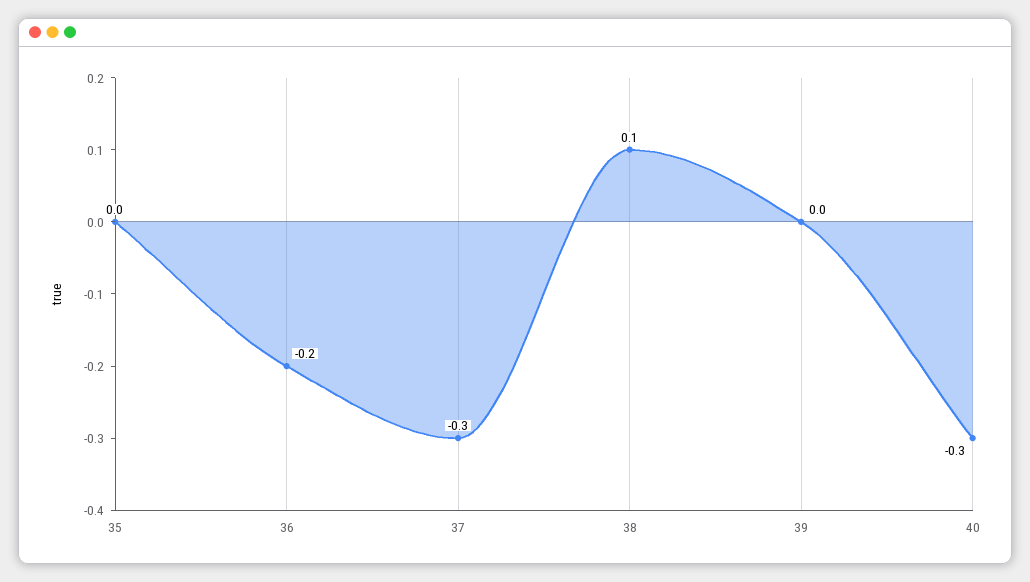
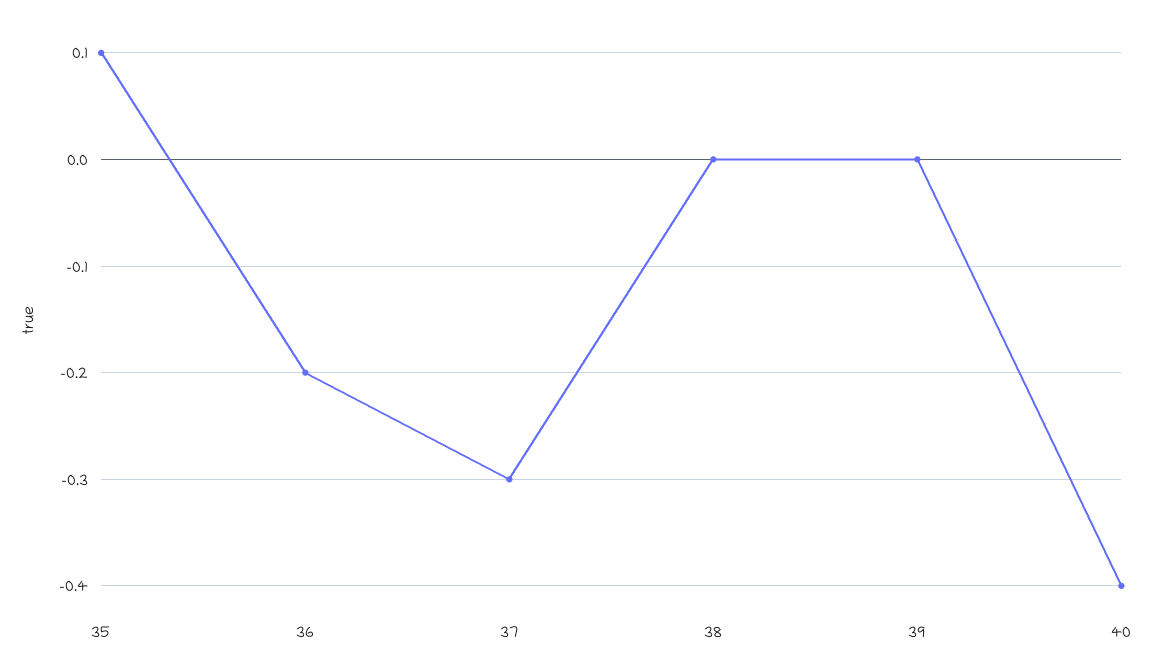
  {
-   "35": 0,
+   "35": 0.1,
    "36": -0.2,
    "37": -0.3,
-   "38": 0.1,
+   "38": 0,
    "39": 0,
-   "40": -0.3
+   "40": -0.4
  }

